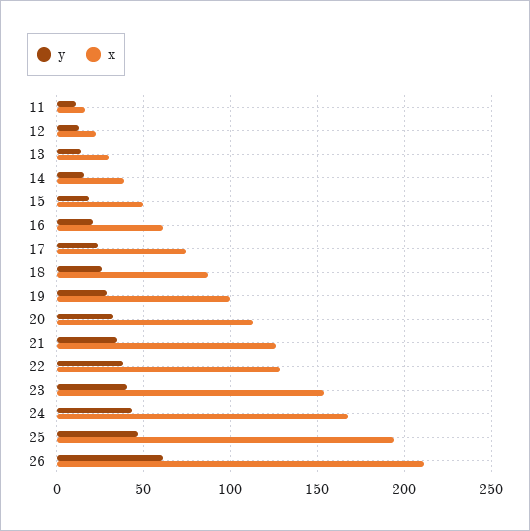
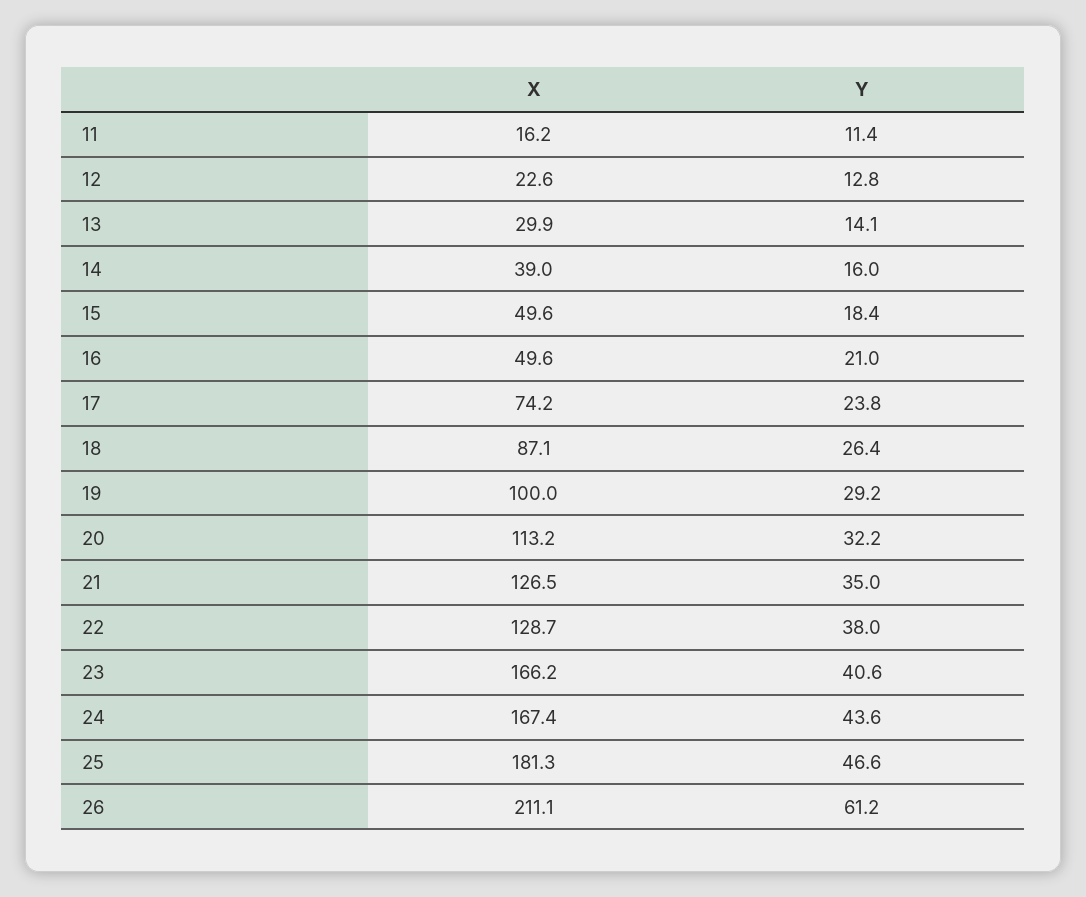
  {
    "y": {
      "11": 11.4,
      "12": 12.8,
      "13": 14.1,
      "14": 16,
      "15": 18.4,
      "16": 21,
      "17": 23.8,
      "18": 26.4,
      "19": 29.2,
      "20": 32.2,
      "21": 35,
      "22": 38,
      "23": 40.6,
      "24": 43.6,
      "25": 46.6,
      "26": 61.2
    },
    "x": {
      "11": 16.2,
      "12": 22.6,
      "13": 29.9,
      "14": 39,
      "15": 49.6,
-     "16": 60,
+     "16": 49.6,
      "17": 74.2,
      "18": 87.1,
      "19": 100,
      "20": 113.2,
      "21": 126.5,
      "22": 128.7,
-     "23": 155,
+     "23": 166.2,
      "24": 167.4,
-     "25": 195,
+     "25": 181.3,
      "26": 211.1
    }
  }

